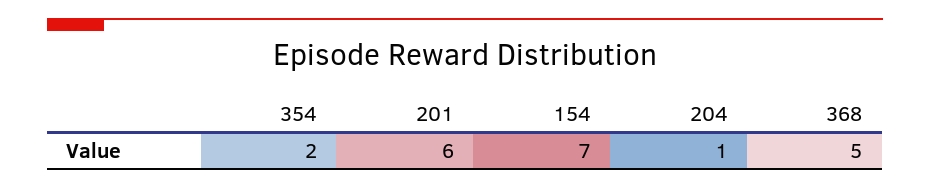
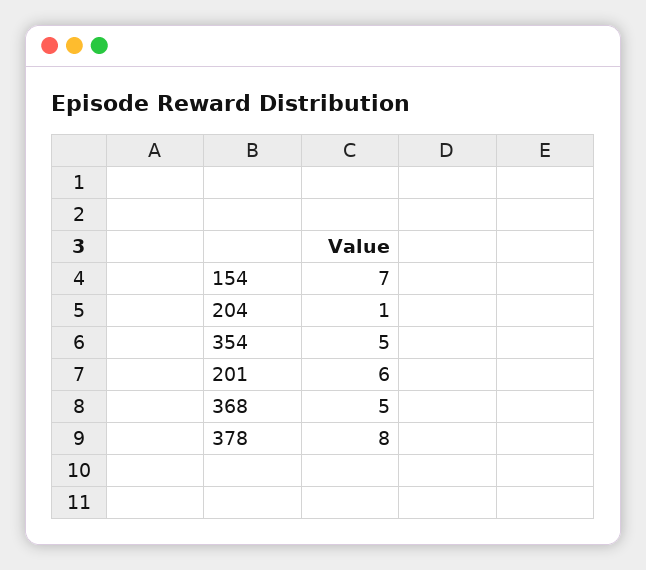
  {
-   "354": 2,
+   "354": 5,
    "201": 6,
    "154": 7,
    "204": 1,
-   "368": 5
+   "368": 5,
+   "378": 8
  }

